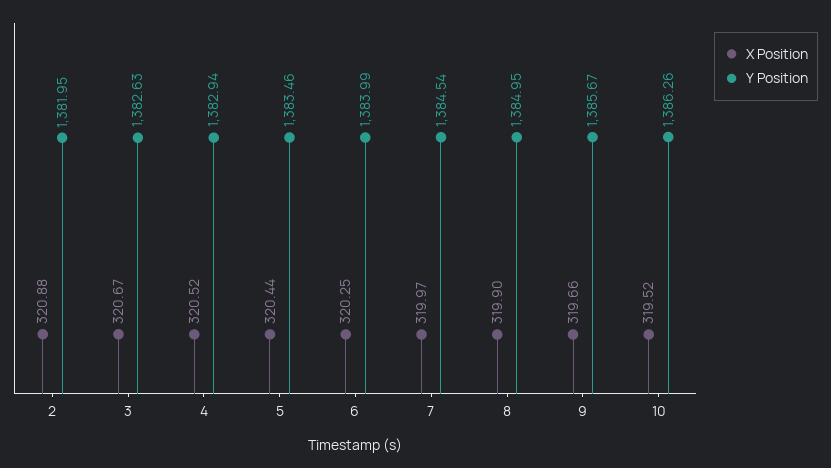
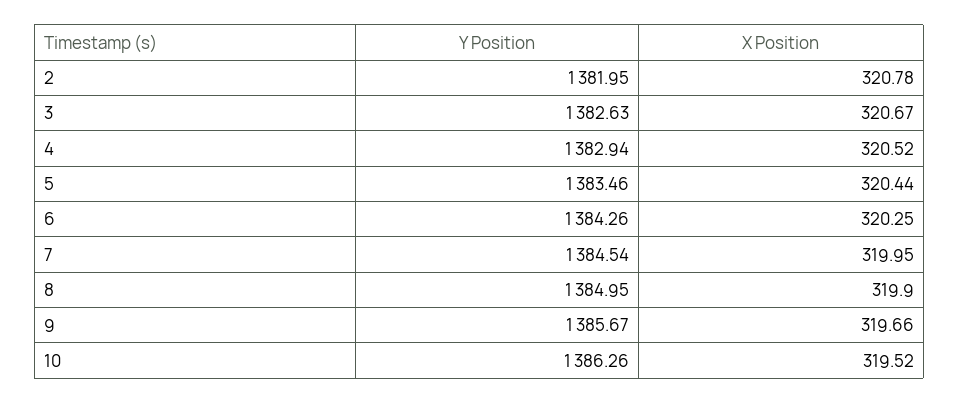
  {
    "X Position": {
-     "2": 320.88,
+     "2": 320.78,
      "3": 320.67,
      "4": 320.52,
      "5": 320.44,
      "6": 320.25,
-     "7": 319.97,
+     "7": 319.95,
      "8": 319.9,
      "9": 319.66,
      "10": 319.52
    },
    "Y Position": {
      "2": 1381.95,
      "3": 1382.63,
      "4": 1382.94,
      "5": 1383.46,
-     "6": 1383.99,
+     "6": 1384.26,
      "7": 1384.54,
      "8": 1384.95,
      "9": 1385.67,
      "10": 1386.26
    }
  }

